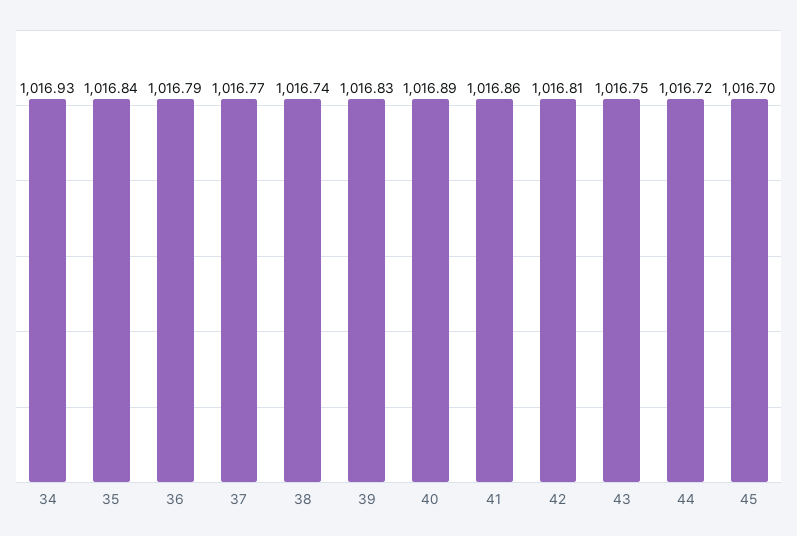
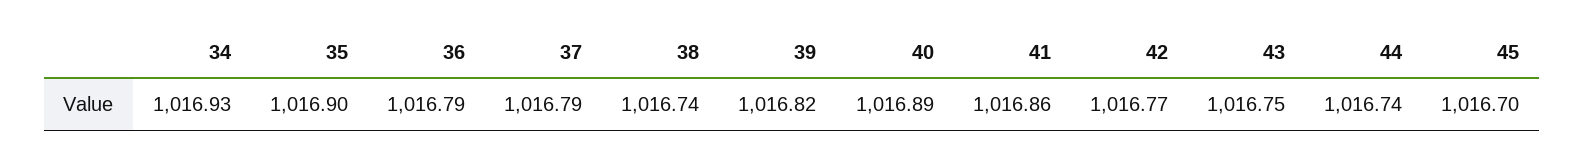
  {
    "34": 1016.93,
-   "35": 1016.84,
+   "35": 1016.9,
    "36": 1016.79,
-   "37": 1016.77,
+   "37": 1016.79,
    "38": 1016.74,
-   "39": 1016.83,
+   "39": 1016.82,
    "40": 1016.89,
    "41": 1016.86,
-   "42": 1016.81,
+   "42": 1016.77,
    "43": 1016.75,
-   "44": 1016.72,
+   "44": 1016.74,
    "45": 1016.7
  }

